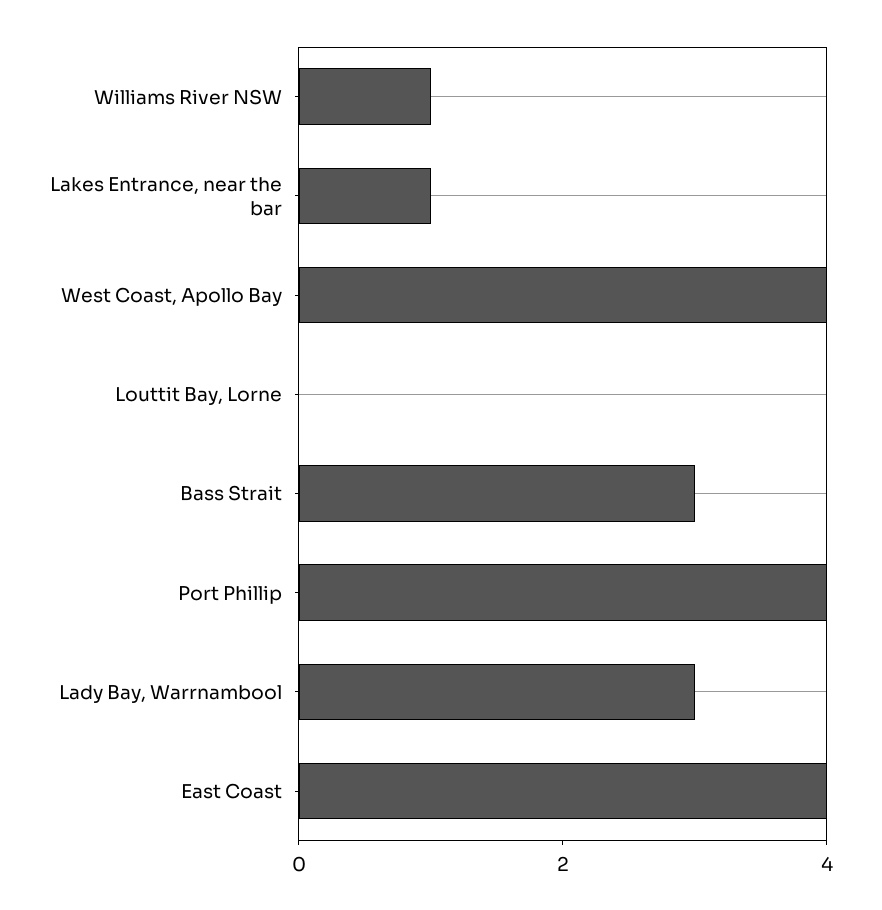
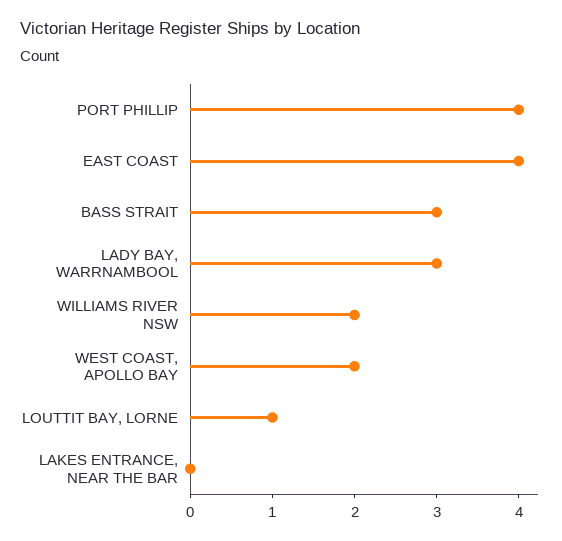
  {
-   "Williams River NSW": 1,
+   "Williams River NSW": 2,
-   "Lakes Entrance, near the bar": 1,
+   "Lakes Entrance, near the bar": 0,
-   "West Coast, Apollo Bay": 4,
+   "West Coast, Apollo Bay": 2,
-   "Louttit Bay, Lorne": 0,
+   "Louttit Bay, Lorne": 1,
    "Bass Strait": 3,
    "Port Phillip": 4,
    "Lady Bay, Warrnambool": 3,
    "East Coast": 4
  }

